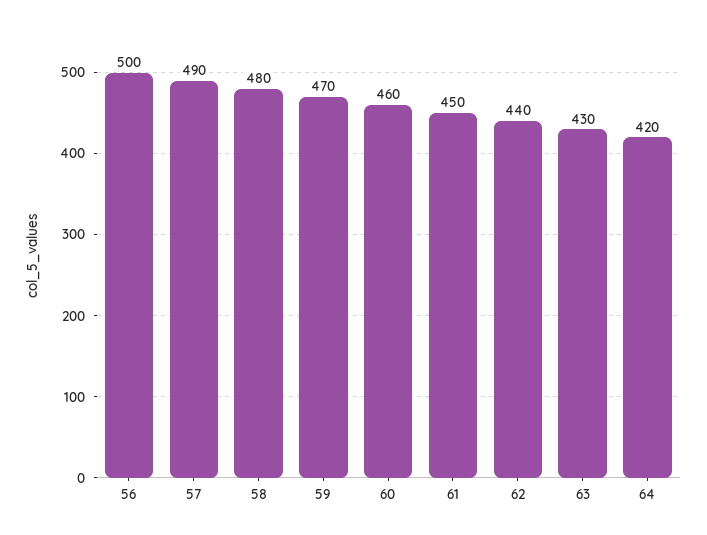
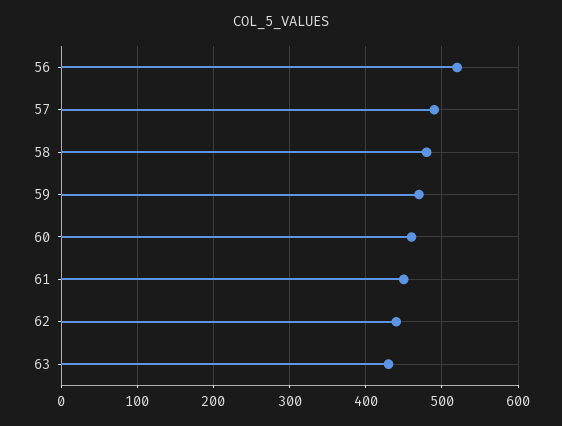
  {
-   "56": 500,
+   "56": 520,
    "57": 490,
    "58": 480,
    "59": 470,
    "60": 460,
    "61": 450,
    "62": 440,
-   "63": 430,
+   "63": 430
-   "64": 420
  }

